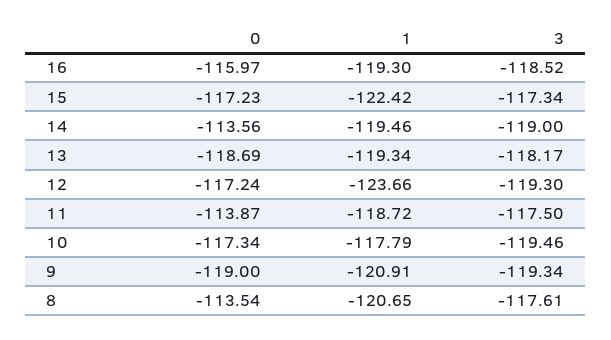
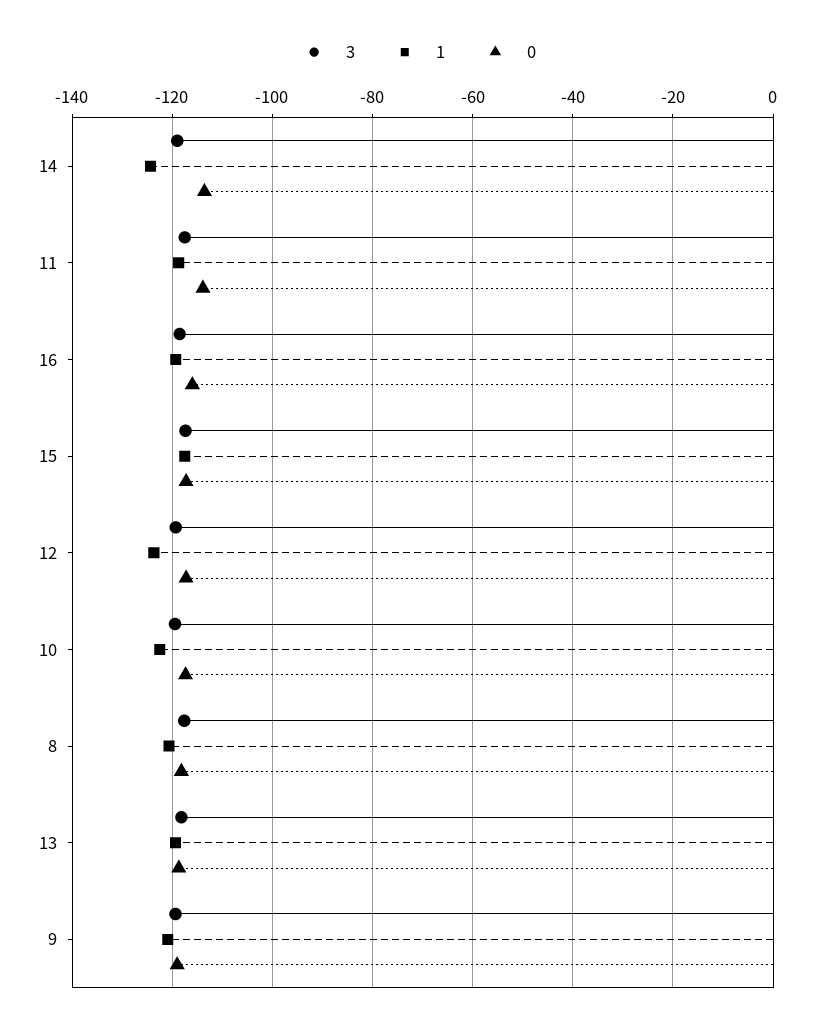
  {
    "0": {
      "16": -115.97,
      "15": -117.23,
      "14": -113.56,
      "13": -118.69,
      "12": -117.24,
      "11": -113.87,
      "10": -117.34,
      "9": -119,
-     "8": -113.54
+     "8": -118
    },
    "1": {
      "16": -119.3,
-     "15": -122.42,
+     "15": -118,
-     "14": -119.46,
+     "14": -124,
      "13": -119.34,
      "12": -123.66,
      "11": -118.72,
-     "10": -117.79,
+     "10": -122,
      "9": -120.91,
      "8": -120.65
    },
    "3": {
      "16": -118.52,
      "15": -117.34,
      "14": -119,
      "13": -118.17,
      "12": -119.3,
      "11": -117.5,
      "10": -119.46,
      "9": -119.34,
      "8": -117.61
    }
  }

